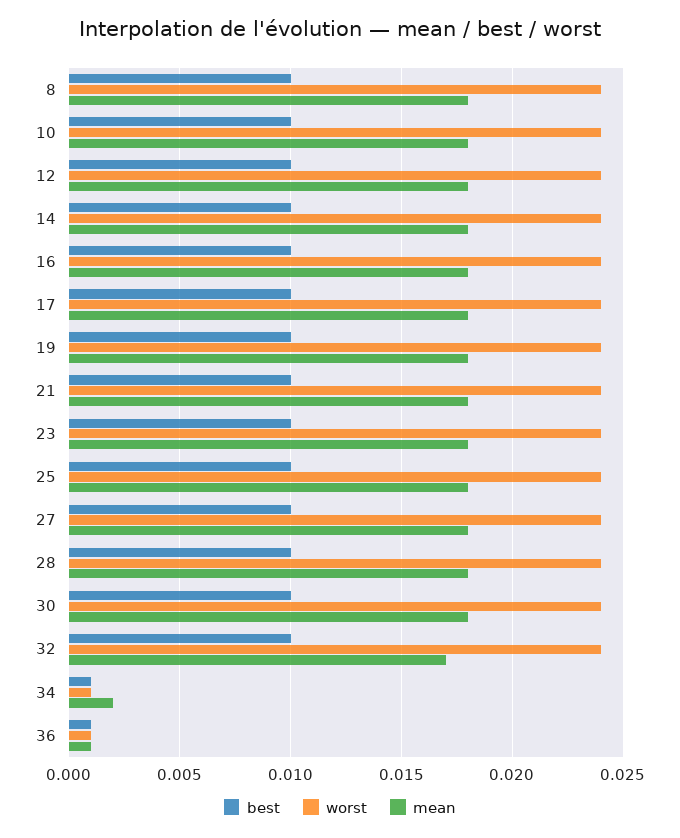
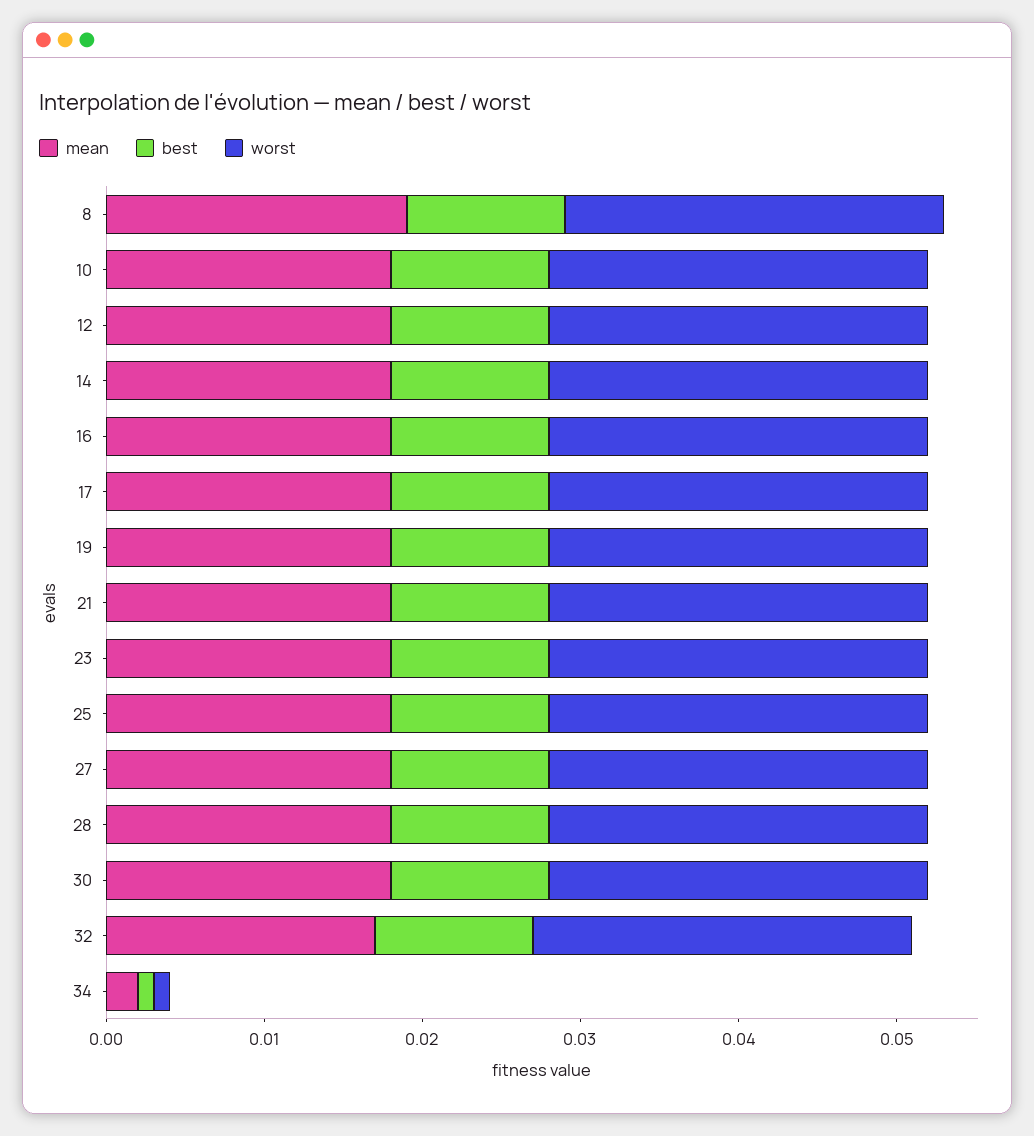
  {
    "best": {
      "8": 0.01,
      "10": 0.01,
      "12": 0.01,
      "14": 0.01,
      "16": 0.01,
      "17": 0.01,
      "19": 0.01,
      "21": 0.01,
      "23": 0.01,
      "25": 0.01,
      "27": 0.01,
      "28": 0.01,
      "30": 0.01,
      "32": 0.01,
-     "34": 0.001,
+     "34": 0.001
-     "36": 0.001
    },
    "worst": {
      "8": 0.024,
      "10": 0.024,
      "12": 0.024,
      "14": 0.024,
      "16": 0.024,
      "17": 0.024,
      "19": 0.024,
      "21": 0.024,
      "23": 0.024,
      "25": 0.024,
      "27": 0.024,
      "28": 0.024,
      "30": 0.024,
      "32": 0.024,
-     "34": 0.001,
+     "34": 0.001
-     "36": 0.001
    },
    "mean": {
-     "8": 0.018,
+     "8": 0.019,
      "10": 0.018,
      "12": 0.018,
      "14": 0.018,
      "16": 0.018,
      "17": 0.018,
      "19": 0.018,
      "21": 0.018,
      "23": 0.018,
      "25": 0.018,
      "27": 0.018,
      "28": 0.018,
      "30": 0.018,
      "32": 0.017,
-     "34": 0.002,
+     "34": 0.002
-     "36": 0.001
    }
  }

